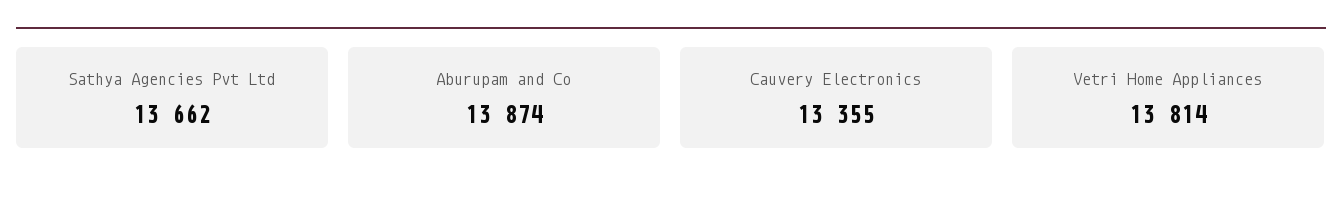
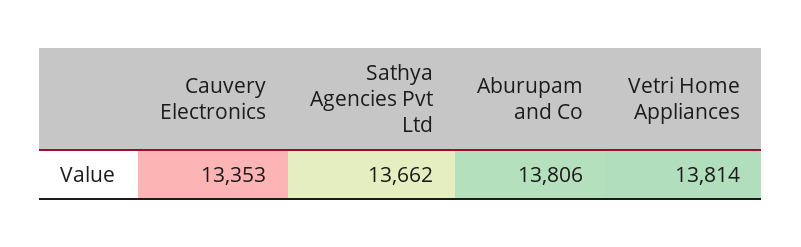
  {
    "Sathya Agencies Pvt Ltd": 13662,
-   "Aburupam and Co": 13874,
+   "Aburupam and Co": 13806,
-   "Cauvery Electronics": 13355,
+   "Cauvery Electronics": 13353,
    "Vetri Home Appliances": 13814
  }

